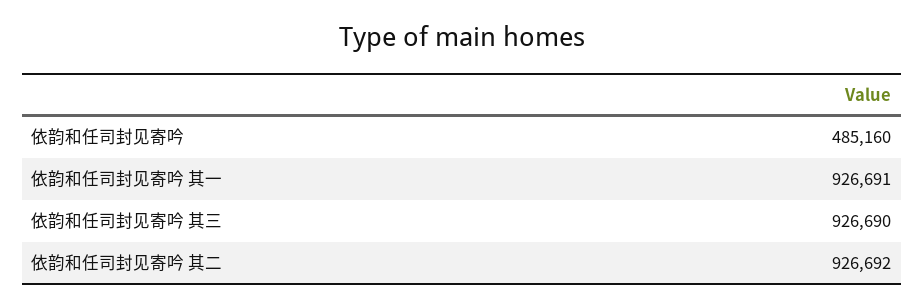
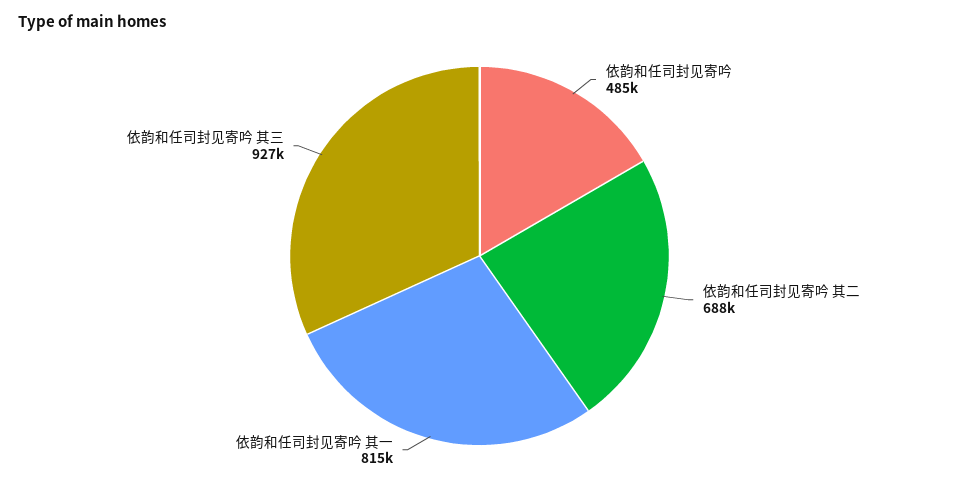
  {
    "依韵和任司封见寄吟": 485160,
-   "依韵和任司封见寄吟 其一": 926691,
+   "依韵和任司封见寄吟 其一": 815000,
    "依韵和任司封见寄吟 其三": 926690,
-   "依韵和任司封见寄吟 其二": 926692
+   "依韵和任司封见寄吟 其二": 688000
  }

